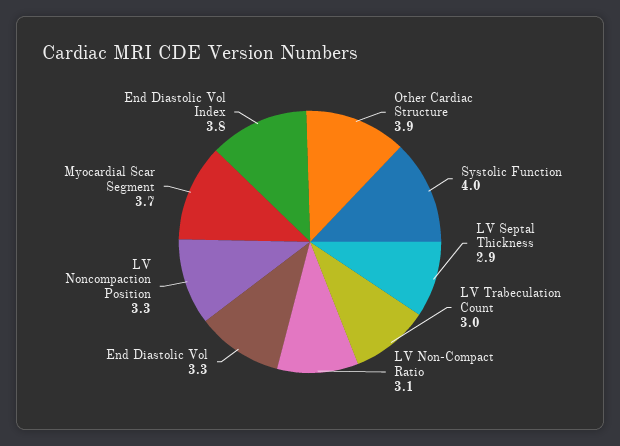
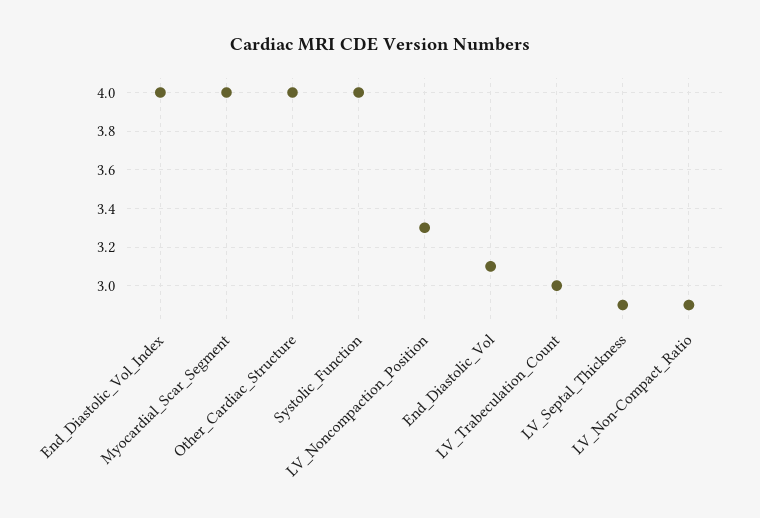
  {
-   "Other Cardiac Structure": 3.9,
+   "Other Cardiac Structure": 4,
    "Systolic Function": 4,
    "LV Septal Thickness": 2.9,
    "LV Trabeculation Count": 3,
-   "LV Non-Compact Ratio": 3.1,
+   "LV Non-Compact Ratio": 2.9,
-   "End Diastolic Vol": 3.3,
+   "End Diastolic Vol": 3.1,
    "LV Noncompaction Position": 3.3,
-   "Myocardial Scar Segment": 3.7,
+   "Myocardial Scar Segment": 4,
-   "End Diastolic Vol Index": 3.8
+   "End Diastolic Vol Index": 4
  }

